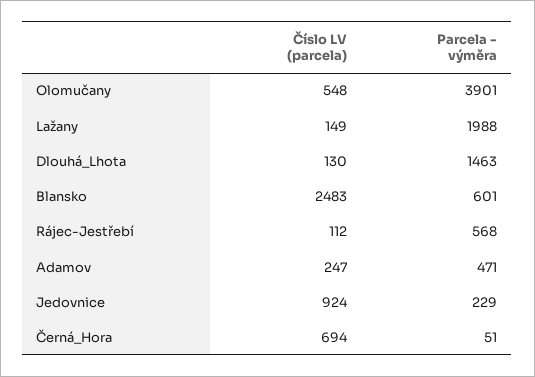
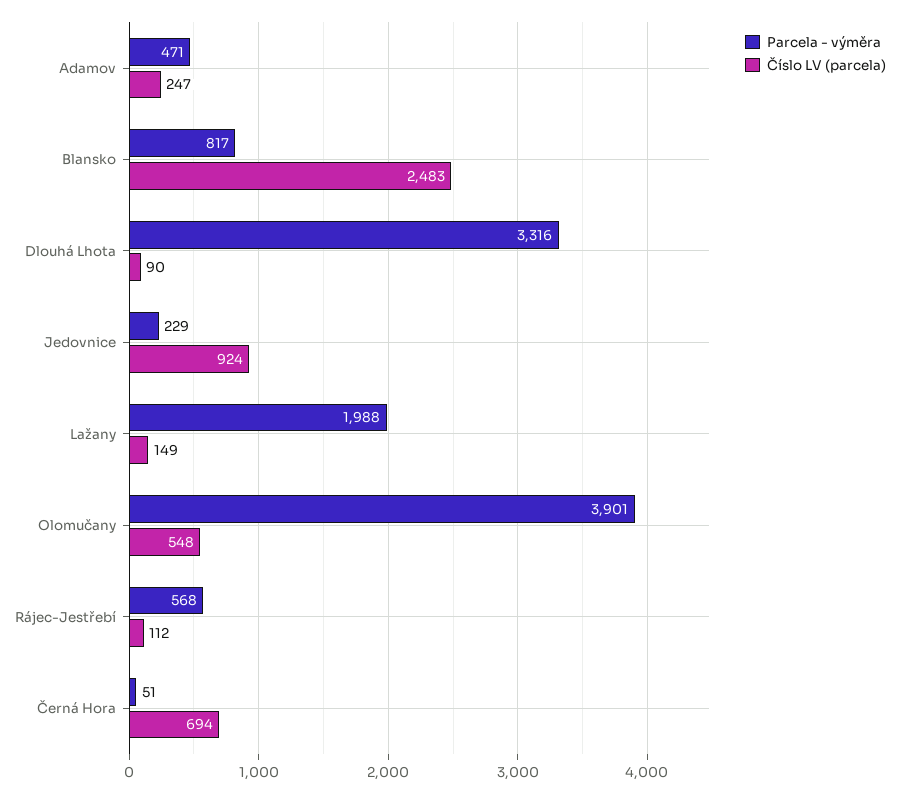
  {
    "Číslo LV (parcela)": {
      "Olomučany": 548,
      "Lažany": 149,
-     "Dlouhá_Lhota": 130,
+     "Dlouhá_Lhota": 90,
      "Blansko": 2483,
      "Rájec-Jestřebí": 112,
      "Adamov": 247,
      "Jedovnice": 924,
      "Černá_Hora": 694
    },
    "Parcela - výměra": {
      "Olomučany": 3901,
      "Lažany": 1988,
-     "Dlouhá_Lhota": 1463,
+     "Dlouhá_Lhota": 3316,
-     "Blansko": 601,
+     "Blansko": 817,
      "Rájec-Jestřebí": 568,
      "Adamov": 471,
      "Jedovnice": 229,
      "Černá_Hora": 51
    }
  }

